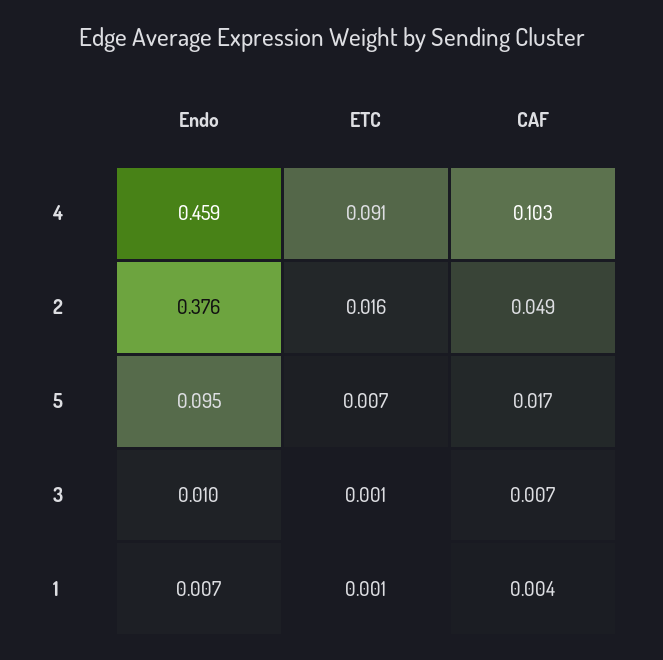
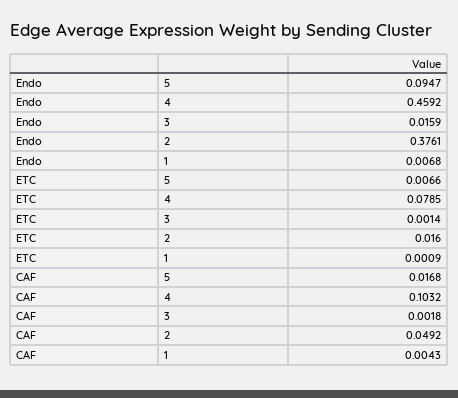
  {
    "Endo": {
      "4": 0.4592,
      "2": 0.3761,
      "5": 0.0947,
-     "3": 0.01,
+     "3": 0.0159,
      "1": 0.0068
    },
    "ETC": {
-     "4": 0.091,
+     "4": 0.0785,
      "2": 0.016,
      "5": 0.0066,
      "3": 0.0014,
      "1": 0.0009
    },
    "CAF": {
      "4": 0.1032,
      "2": 0.0492,
      "5": 0.0168,
-     "3": 0.007,
+     "3": 0.0018,
      "1": 0.0043
    }
  }

